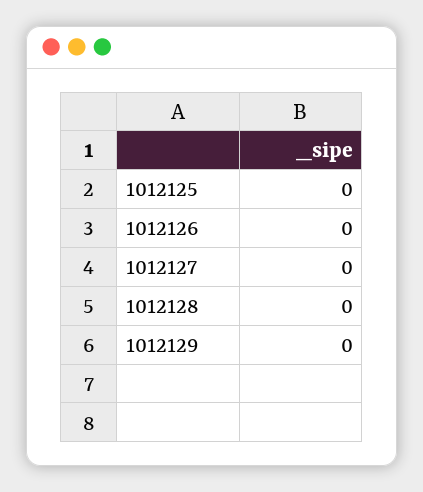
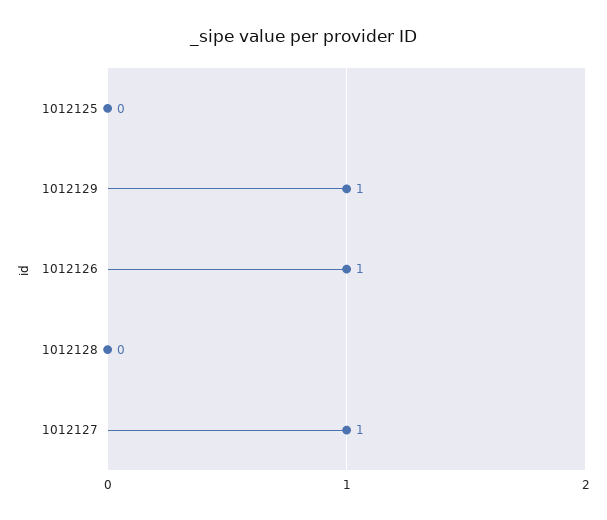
  {
    "1012125": 0,
-   "1012126": 0,
+   "1012126": 1,
-   "1012127": 0,
+   "1012127": 1,
    "1012128": 0,
-   "1012129": 0
+   "1012129": 1
  }

